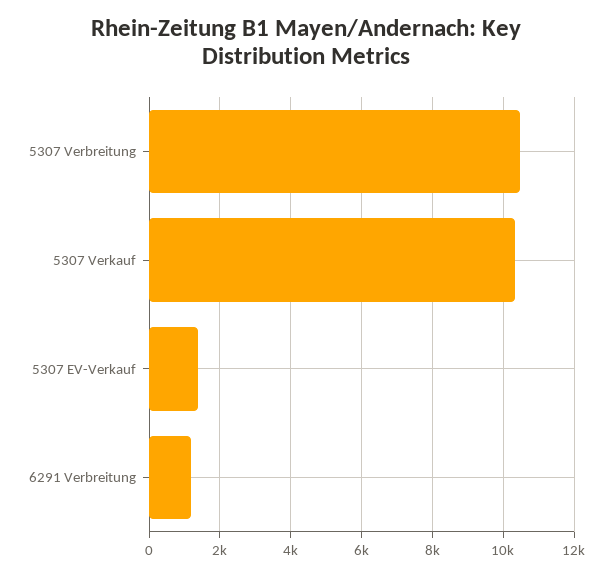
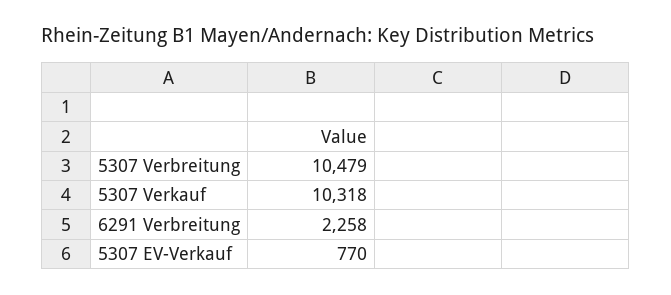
  {
    "5307 Verbreitung": 10479,
    "5307 Verkauf": 10318,
-   "5307 EV-Verkauf": 1400,
+   "5307 EV-Verkauf": 770,
-   "6291 Verbreitung": 1200
+   "6291 Verbreitung": 2258
  }

